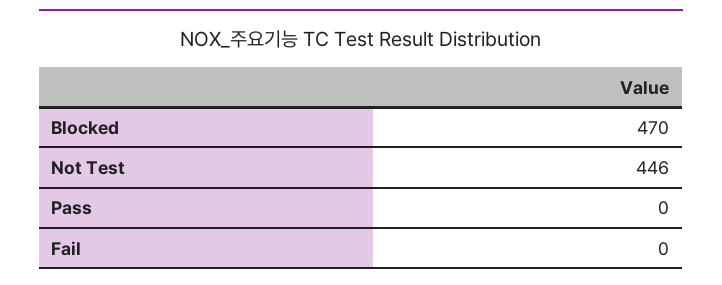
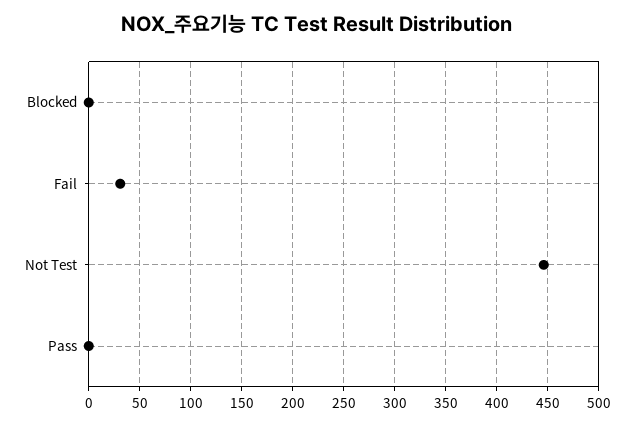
  {
-   "Blocked": 470,
+   "Blocked": 0,
    "Not Test": 446,
    "Pass": 0,
-   "Fail": 0
+   "Fail": 30
  }

